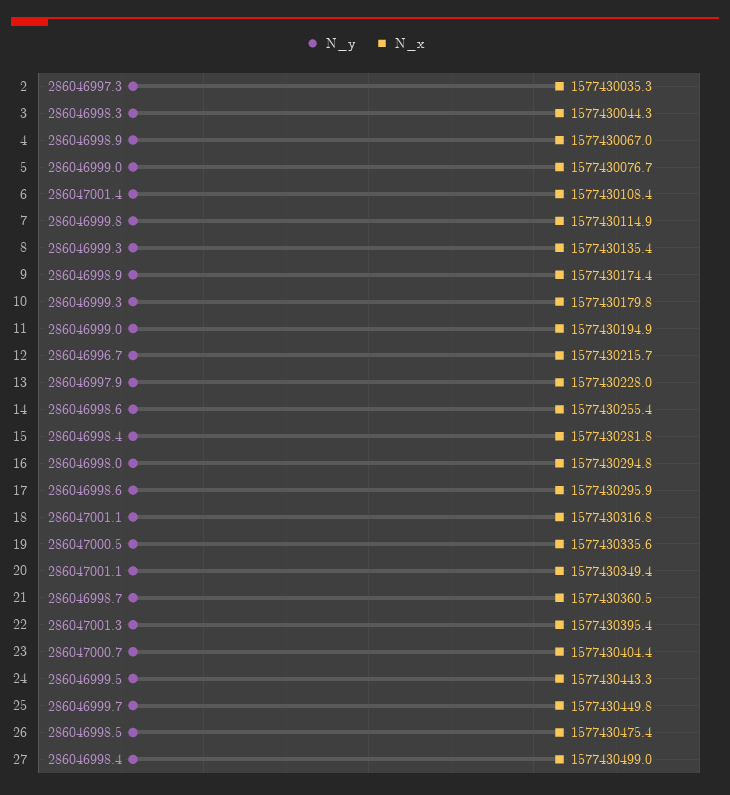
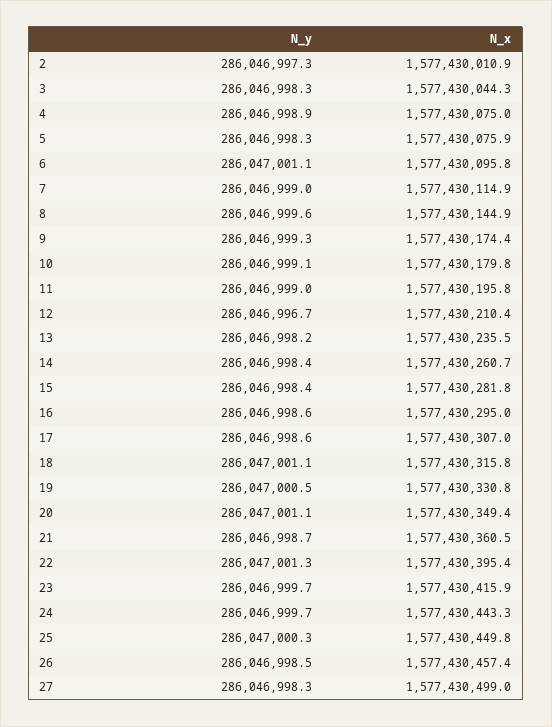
  {
    "N_y": {
      "2": 286046997.3,
      "3": 286046998.3,
      "4": 286046998.9,
-     "5": 286046999,
+     "5": 286046998.3,
-     "6": 286047001.4,
+     "6": 286047001.1,
-     "7": 286046999.8,
+     "7": 286046999,
-     "8": 286046999.3,
+     "8": 286046999.6,
-     "9": 286046998.9,
+     "9": 286046999.3,
-     "10": 286046999.3,
+     "10": 286046999.1,
      "11": 286046999,
      "12": 286046996.7,
-     "13": 286046997.9,
+     "13": 286046998.2,
-     "14": 286046998.6,
+     "14": 286046998.4,
      "15": 286046998.4,
-     "16": 286046998,
+     "16": 286046998.6,
      "17": 286046998.6,
      "18": 286047001.1,
      "19": 286047000.5,
      "20": 286047001.1,
      "21": 286046998.7,
      "22": 286047001.3,
-     "23": 286047000.7,
+     "23": 286046999.7,
-     "24": 286046999.5,
+     "24": 286046999.7,
-     "25": 286046999.7,
+     "25": 286047000.3,
      "26": 286046998.5,
-     "27": 286046998.4
+     "27": 286046998.3
    },
    "N_x": {
-     "2": 1577430035.3,
+     "2": 1577430010.9,
      "3": 1577430044.3,
-     "4": 1577430067,
+     "4": 1577430075,
-     "5": 1577430076.7,
+     "5": 1577430075.9,
-     "6": 1577430108.4,
+     "6": 1577430095.8,
      "7": 1577430114.9,
-     "8": 1577430135.4,
+     "8": 1577430144.9,
      "9": 1577430174.4,
      "10": 1577430179.8,
-     "11": 1577430194.9,
+     "11": 1577430195.8,
-     "12": 1577430215.7,
+     "12": 1577430210.4,
-     "13": 1577430228,
+     "13": 1577430235.5,
-     "14": 1577430255.4,
+     "14": 1577430260.7,
      "15": 1577430281.8,
-     "16": 1577430294.8,
+     "16": 1577430295,
-     "17": 1577430295.9,
+     "17": 1577430307,
-     "18": 1577430316.8,
+     "18": 1577430315.8,
-     "19": 1577430335.6,
+     "19": 1577430330.8,
      "20": 1577430349.4,
      "21": 1577430360.5,
      "22": 1577430395.4,
-     "23": 1577430404.4,
+     "23": 1577430415.9,
      "24": 1577430443.3,
      "25": 1577430449.8,
-     "26": 1577430475.4,
+     "26": 1577430457.4,
      "27": 1577430499
    }
  }

